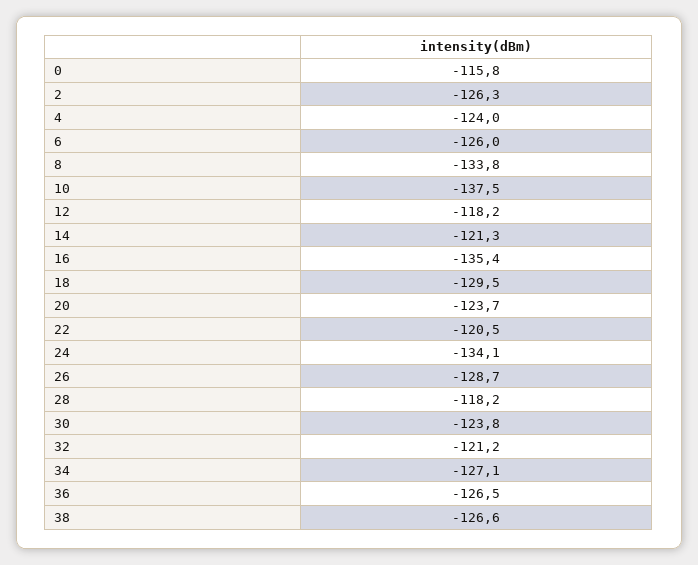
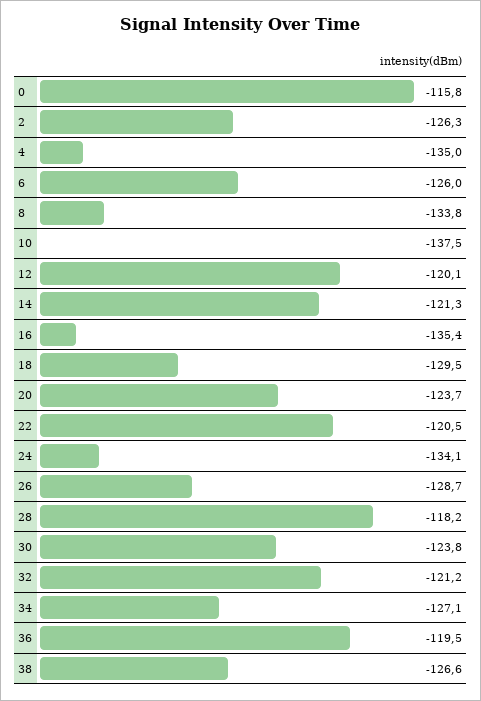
  {
    "0": -115.8,
    "2": -126.3,
-   "4": -124,
+   "4": -135,
    "6": -126,
    "8": -133.8,
    "10": -137.5,
-   "12": -118.2,
+   "12": -120.1,
    "14": -121.3,
    "16": -135.4,
    "18": -129.5,
    "20": -123.7,
    "22": -120.5,
    "24": -134.1,
    "26": -128.7,
    "28": -118.2,
    "30": -123.8,
    "32": -121.2,
    "34": -127.1,
-   "36": -126.5,
+   "36": -119.5,
    "38": -126.6
  }

